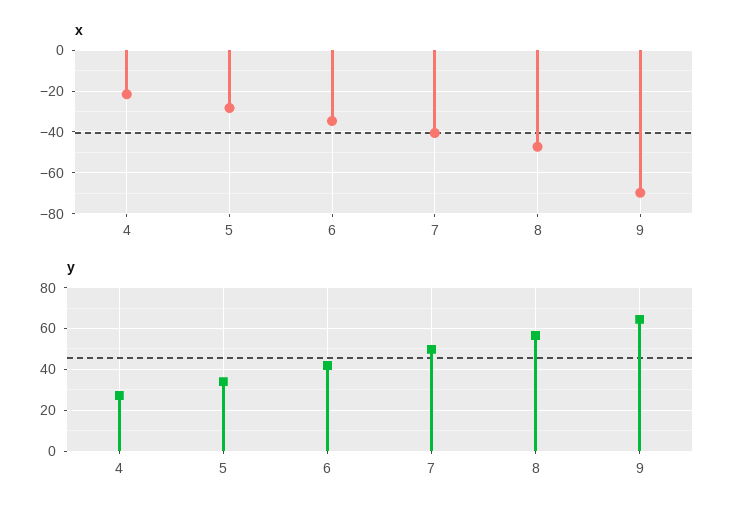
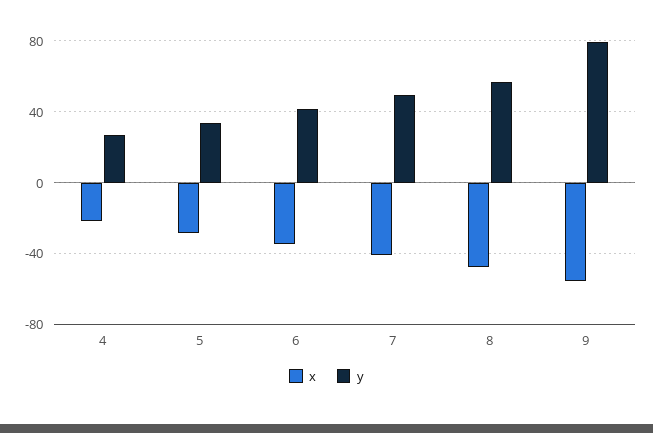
  {
    "x": {
      "4": -20,
      "5": -30,
      "6": -35,
      "7": -40,
      "8": -45,
-     "9": -70
+     "9": -55
    },
    "y": {
      "4": 25,
      "5": 35,
      "6": 40,
      "7": 50,
      "8": 55,
-     "9": 65
+     "9": 80
    }
  }

